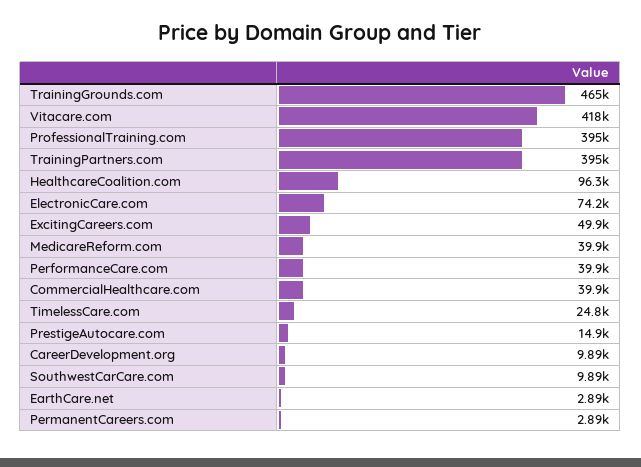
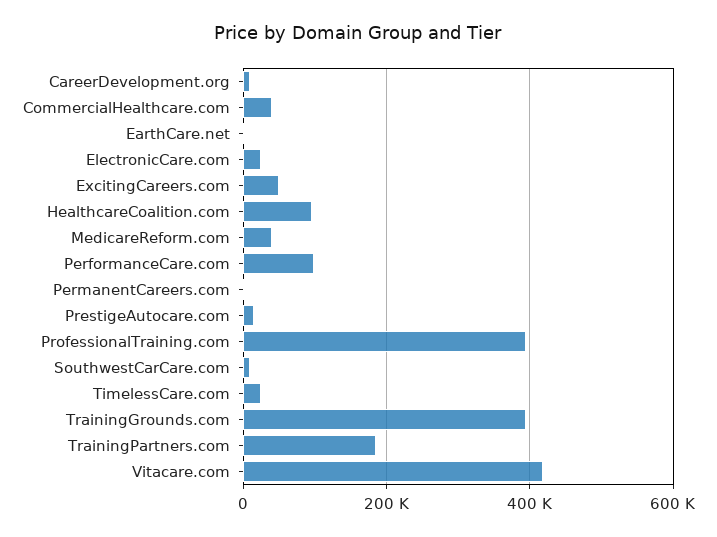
  {
-   "TrainingGrounds.com": 465000,
+   "TrainingGrounds.com": 400000,
    "Vitacare.com": 418000,
    "ProfessionalTraining.com": 395000,
-   "TrainingPartners.com": 395000,
+   "TrainingPartners.com": 180000,
    "HealthcareCoalition.com": 96300,
-   "ElectronicCare.com": 74200,
+   "ElectronicCare.com": 20000,
    "ExcitingCareers.com": 49900,
    "MedicareReform.com": 39900,
-   "PerformanceCare.com": 39900,
+   "PerformanceCare.com": 100000,
    "CommercialHealthcare.com": 39900,
    "TimelessCare.com": 24800,
    "PrestigeAutocare.com": 14900,
    "CareerDevelopment.org": 9890,
    "SouthwestCarCare.com": 9890,
    "EarthCare.net": 2890,
    "PermanentCareers.com": 2890
  }

